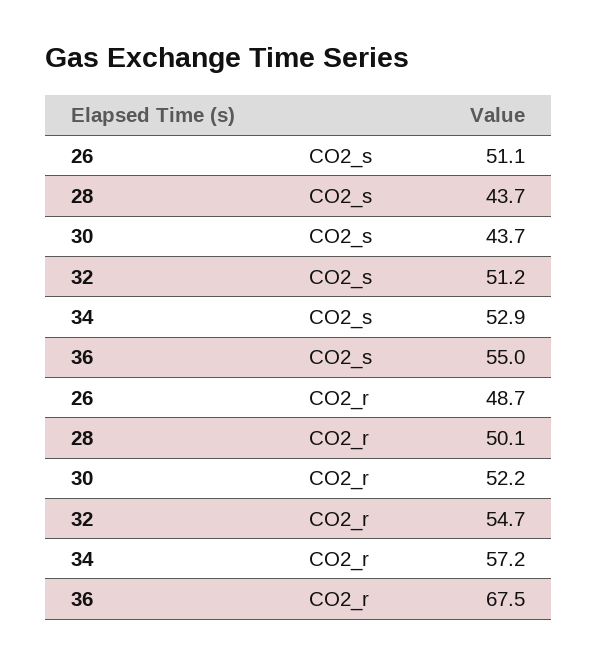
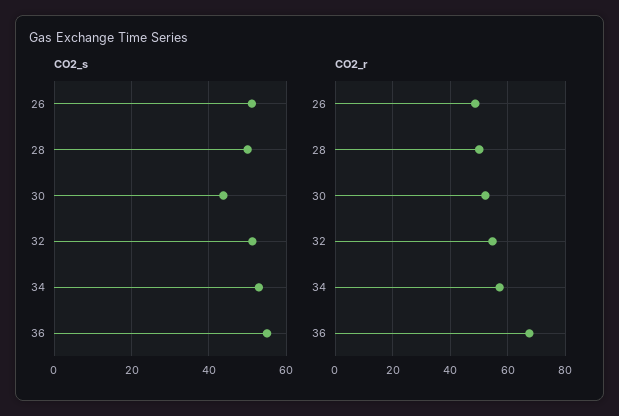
  {
    "CO2_s": {
      "26": 51.1,
-     "28": 43.7,
+     "28": 50,
      "30": 43.7,
      "32": 51.2,
      "34": 52.9,
      "36": 55
    },
    "CO2_r": {
      "26": 48.7,
      "28": 50.1,
      "30": 52.2,
      "32": 54.7,
      "34": 57.2,
      "36": 67.5
    }
  }

